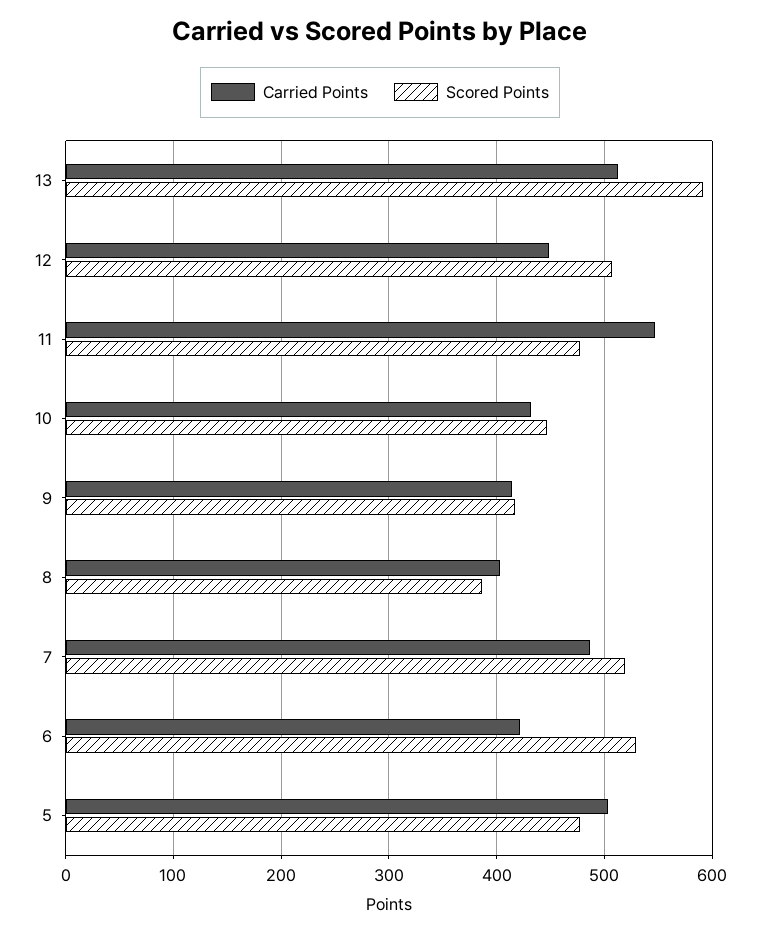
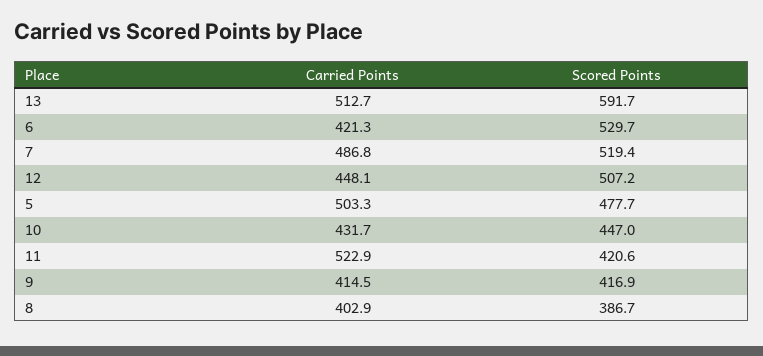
  {
    "Carried Points": {
      "13": 512.7,
      "12": 448.1,
-     "11": 550,
+     "11": 522.9,
      "10": 431.7,
      "9": 414.5,
      "8": 402.9,
      "7": 486.8,
      "6": 421.3,
      "5": 503.3
    },
    "Scored Points": {
      "13": 591.7,
      "12": 507.2,
-     "11": 480,
+     "11": 420.6,
      "10": 447,
      "9": 416.9,
      "8": 386.7,
      "7": 519.4,
      "6": 529.7,
      "5": 477.7
    }
  }

